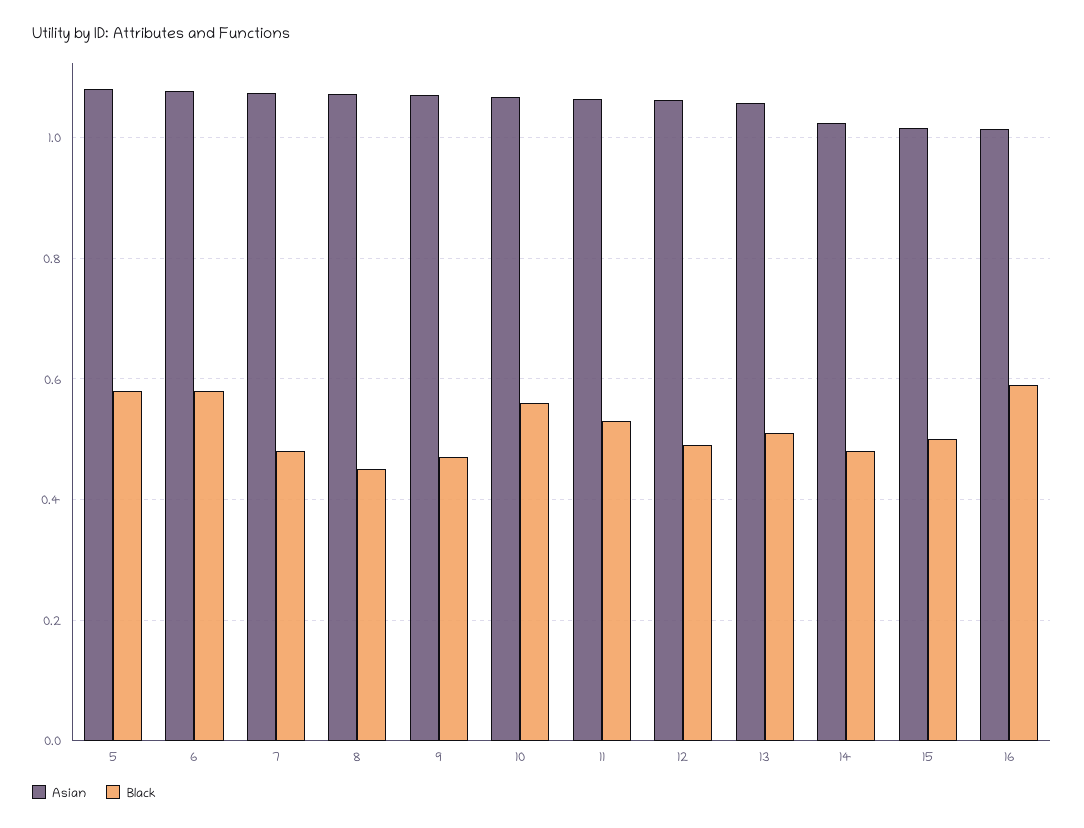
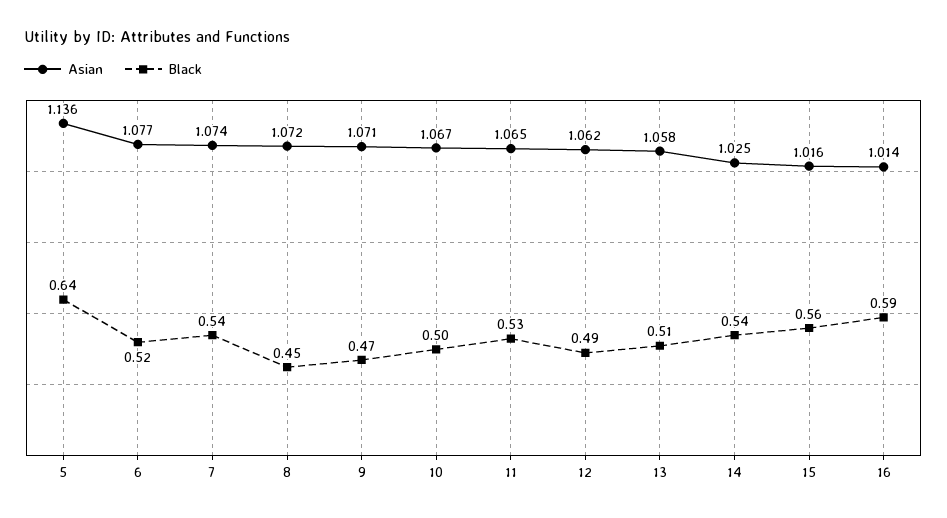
  {
    "Asian": {
-     "5": 1.08,
+     "5": 1.136,
      "6": 1.077,
      "7": 1.074,
      "8": 1.072,
      "9": 1.071,
      "10": 1.067,
      "11": 1.065,
      "12": 1.062,
      "13": 1.058,
      "14": 1.025,
      "15": 1.016,
      "16": 1.014
    },
    "Black": {
-     "5": 0.58,
+     "5": 0.64,
-     "6": 0.58,
+     "6": 0.52,
-     "7": 0.48,
+     "7": 0.54,
      "8": 0.45,
      "9": 0.47,
-     "10": 0.56,
+     "10": 0.5,
      "11": 0.53,
      "12": 0.49,
      "13": 0.51,
-     "14": 0.48,
+     "14": 0.54,
-     "15": 0.5,
+     "15": 0.56,
      "16": 0.59
    }
  }

